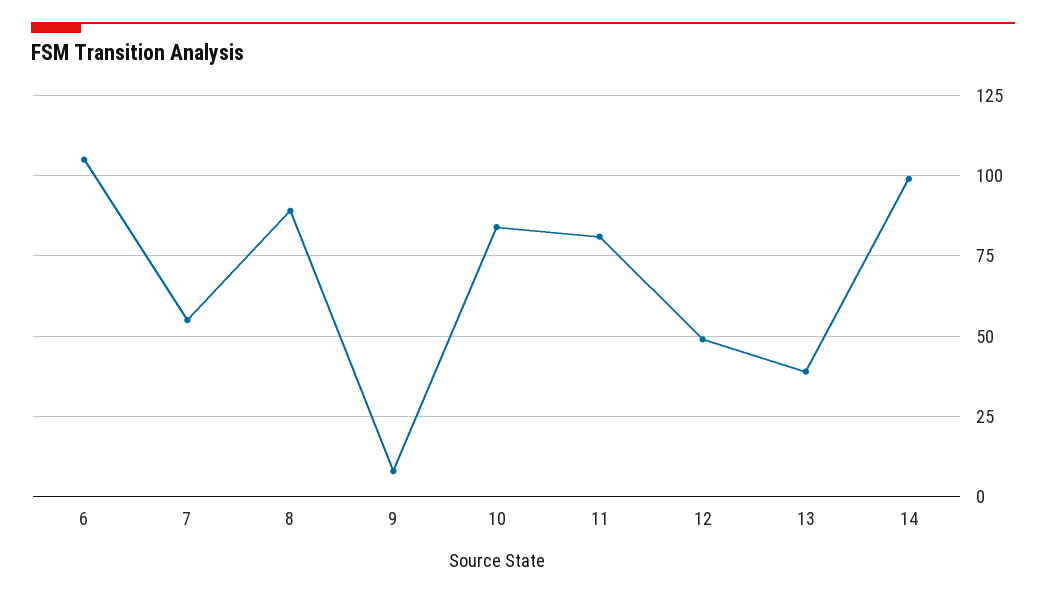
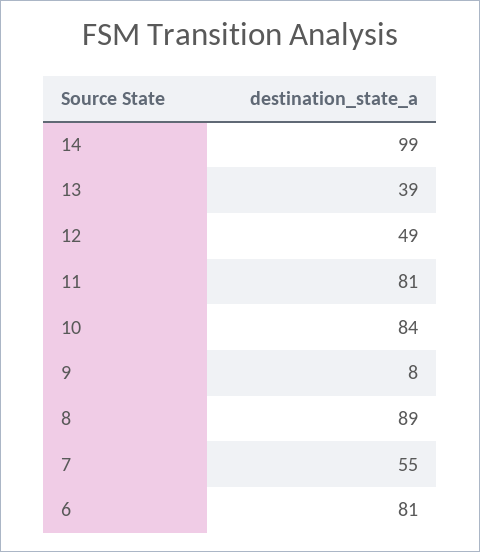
  {
-   "6": 105,
+   "6": 81,
    "7": 55,
    "8": 89,
    "9": 8,
    "10": 84,
    "11": 81,
    "12": 49,
    "13": 39,
    "14": 99
  }

